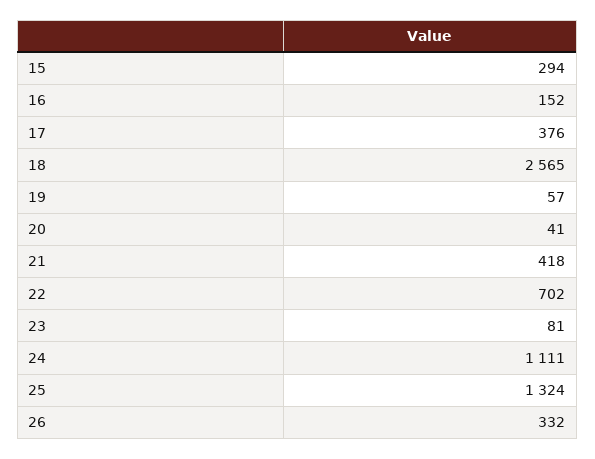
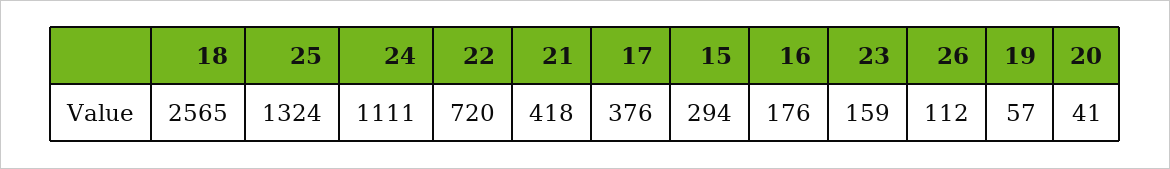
  {
    "15": 294,
-   "16": 152,
+   "16": 176,
    "17": 376,
    "18": 2565,
    "19": 57,
    "20": 41,
    "21": 418,
-   "22": 702,
+   "22": 720,
-   "23": 81,
+   "23": 159,
    "24": 1111,
    "25": 1324,
-   "26": 332
+   "26": 112
  }

